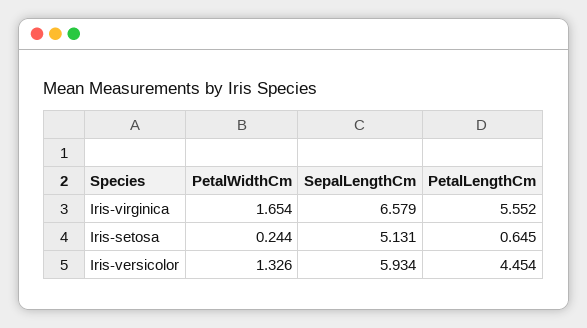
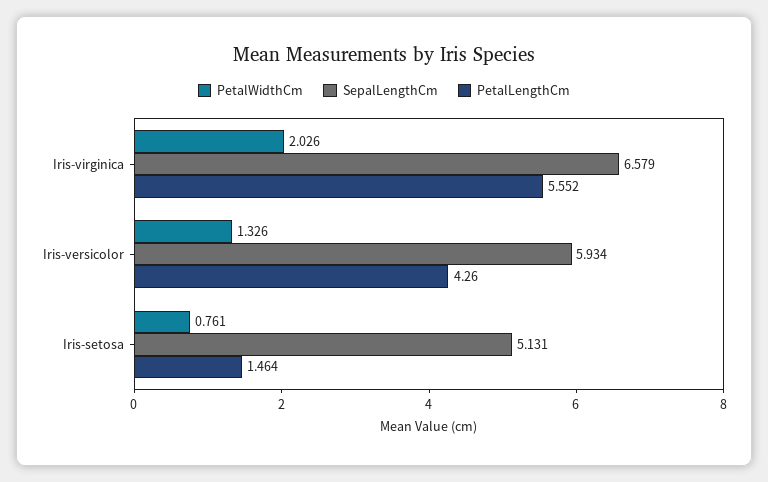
  {
    "PetalWidthCm": {
-     "Iris-virginica": 1.654,
+     "Iris-virginica": 2.026,
-     "Iris-setosa": 0.244,
+     "Iris-setosa": 0.761,
      "Iris-versicolor": 1.326
    },
    "SepalLengthCm": {
      "Iris-virginica": 6.579,
      "Iris-setosa": 5.131,
      "Iris-versicolor": 5.934
    },
    "PetalLengthCm": {
      "Iris-virginica": 5.552,
-     "Iris-setosa": 0.645,
+     "Iris-setosa": 1.464,
-     "Iris-versicolor": 4.454
+     "Iris-versicolor": 4.26
    }
  }

